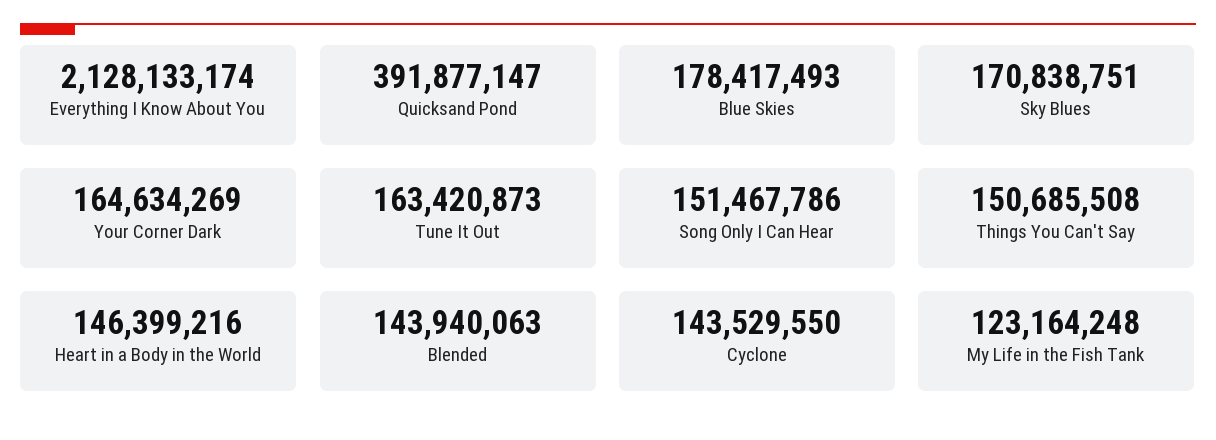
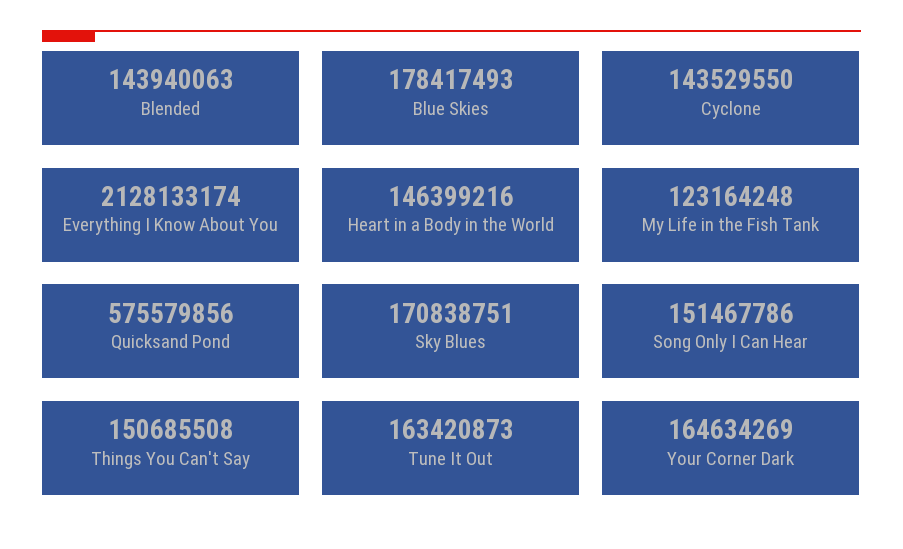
  {
    "Everything I Know About You": 2128133174,
-   "Quicksand Pond": 391877147,
+   "Quicksand Pond": 575579856,
    "Blue Skies": 178417493,
    "Sky Blues": 170838751,
    "Your Corner Dark": 164634269,
    "Tune It Out": 163420873,
    "Song Only I Can Hear": 151467786,
    "Things You Can't Say": 150685508,
    "Heart in a Body in the World": 146399216,
    "Blended": 143940063,
    "Cyclone": 143529550,
    "My Life in the Fish Tank": 123164248
  }

